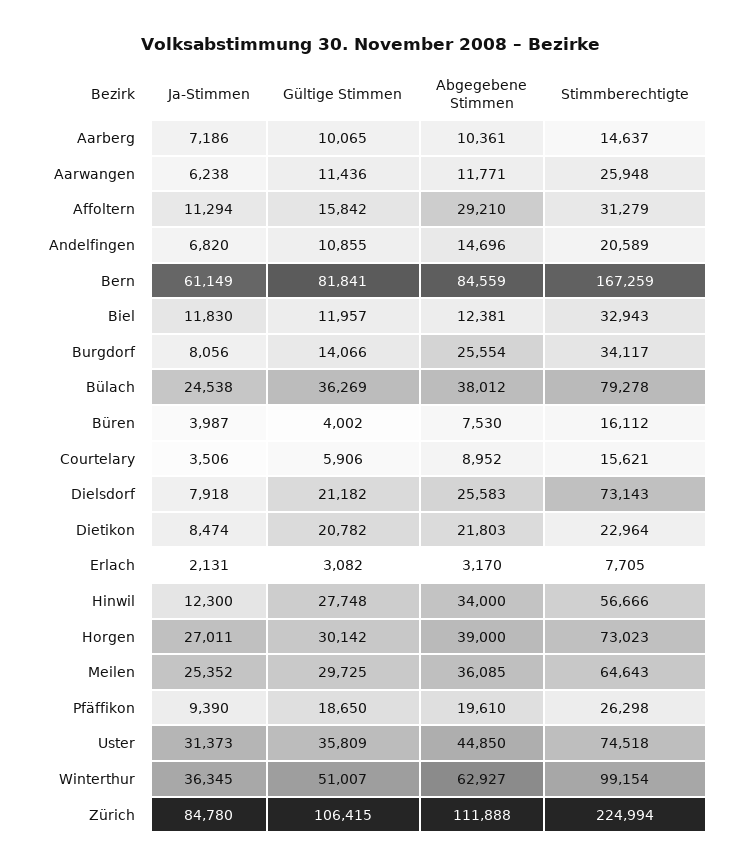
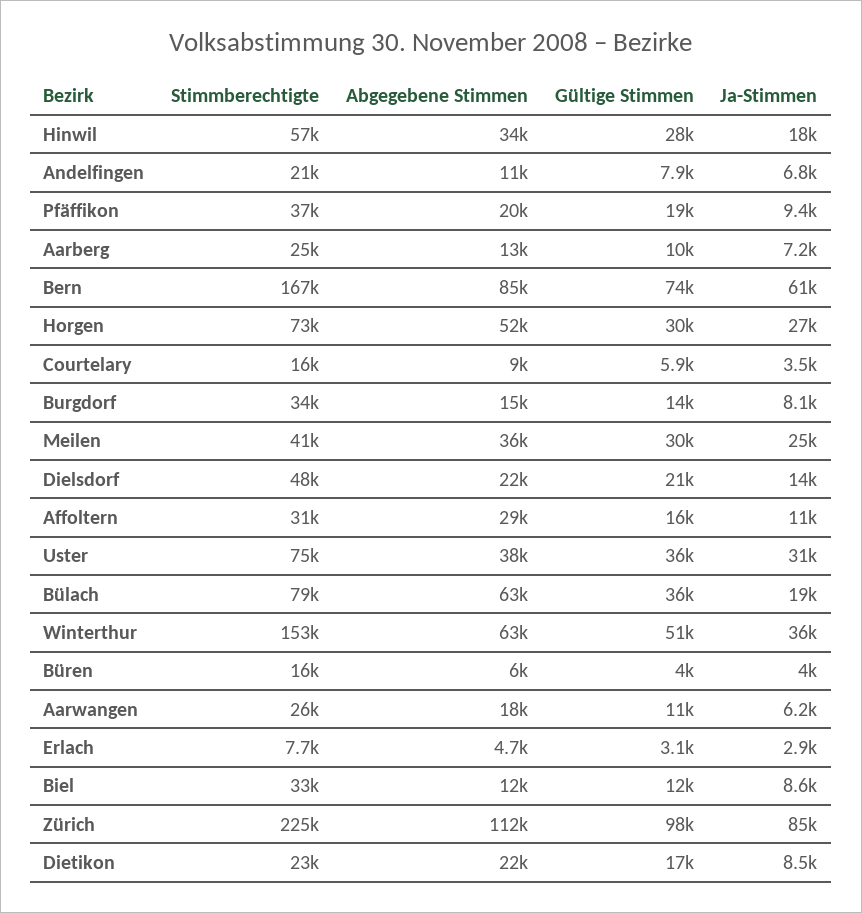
  {
    "Ja-Stimmen": {
      "Aarberg": 7186,
      "Aarwangen": 6238,
      "Affoltern": 11294,
      "Andelfingen": 6820,
      "Bern": 61149,
-     "Biel": 11830,
+     "Biel": 8600,
      "Burgdorf": 8056,
-     "Bülach": 24538,
+     "Bülach": 19000,
      "Büren": 3987,
      "Courtelary": 3506,
-     "Dielsdorf": 7918,
+     "Dielsdorf": 14000,
      "Dietikon": 8474,
-     "Erlach": 2131,
+     "Erlach": 2900,
-     "Hinwil": 12300,
+     "Hinwil": 18000,
      "Horgen": 27011,
      "Meilen": 25352,
      "Pfäffikon": 9390,
      "Uster": 31373,
      "Winterthur": 36345,
      "Zürich": 84780
    },
    "Gültige Stimmen": {
      "Aarberg": 10065,
      "Aarwangen": 11436,
      "Affoltern": 15842,
-     "Andelfingen": 10855,
+     "Andelfingen": 7900,
-     "Bern": 81841,
+     "Bern": 74000,
      "Biel": 11957,
      "Burgdorf": 14066,
      "Bülach": 36269,
      "Büren": 4002,
      "Courtelary": 5906,
      "Dielsdorf": 21182,
-     "Dietikon": 20782,
+     "Dietikon": 17000,
      "Erlach": 3082,
      "Hinwil": 27748,
      "Horgen": 30142,
      "Meilen": 29725,
      "Pfäffikon": 18650,
      "Uster": 35809,
      "Winterthur": 51007,
-     "Zürich": 106415
+     "Zürich": 98000
    },
    "Abgegebene Stimmen": {
-     "Aarberg": 10361,
+     "Aarberg": 13000,
-     "Aarwangen": 11771,
+     "Aarwangen": 18000,
      "Affoltern": 29210,
-     "Andelfingen": 14696,
+     "Andelfingen": 11000,
      "Bern": 84559,
      "Biel": 12381,
-     "Burgdorf": 25554,
+     "Burgdorf": 15000,
-     "Bülach": 38012,
+     "Bülach": 63000,
-     "Büren": 7530,
+     "Büren": 6000,
      "Courtelary": 8952,
-     "Dielsdorf": 25583,
+     "Dielsdorf": 22000,
      "Dietikon": 21803,
-     "Erlach": 3170,
+     "Erlach": 4700,
      "Hinwil": 34000,
-     "Horgen": 39000,
+     "Horgen": 52000,
      "Meilen": 36085,
      "Pfäffikon": 19610,
-     "Uster": 44850,
+     "Uster": 38000,
      "Winterthur": 62927,
      "Zürich": 111888
    },
    "Stimmberechtigte": {
-     "Aarberg": 14637,
+     "Aarberg": 25000,
      "Aarwangen": 25948,
      "Affoltern": 31279,
      "Andelfingen": 20589,
      "Bern": 167259,
      "Biel": 32943,
      "Burgdorf": 34117,
      "Bülach": 79278,
      "Büren": 16112,
      "Courtelary": 15621,
-     "Dielsdorf": 73143,
+     "Dielsdorf": 48000,
      "Dietikon": 22964,
      "Erlach": 7705,
      "Hinwil": 56666,
      "Horgen": 73023,
-     "Meilen": 64643,
+     "Meilen": 41000,
-     "Pfäffikon": 26298,
+     "Pfäffikon": 37000,
      "Uster": 74518,
-     "Winterthur": 99154,
+     "Winterthur": 153000,
      "Zürich": 224994
    }
  }

